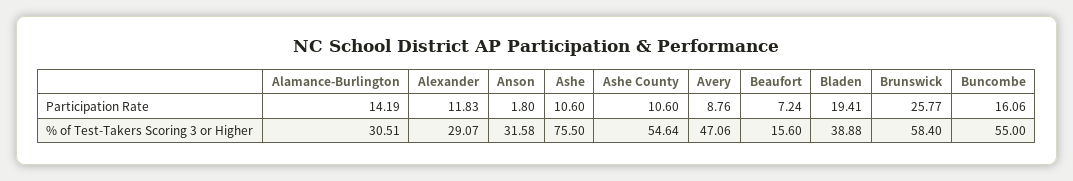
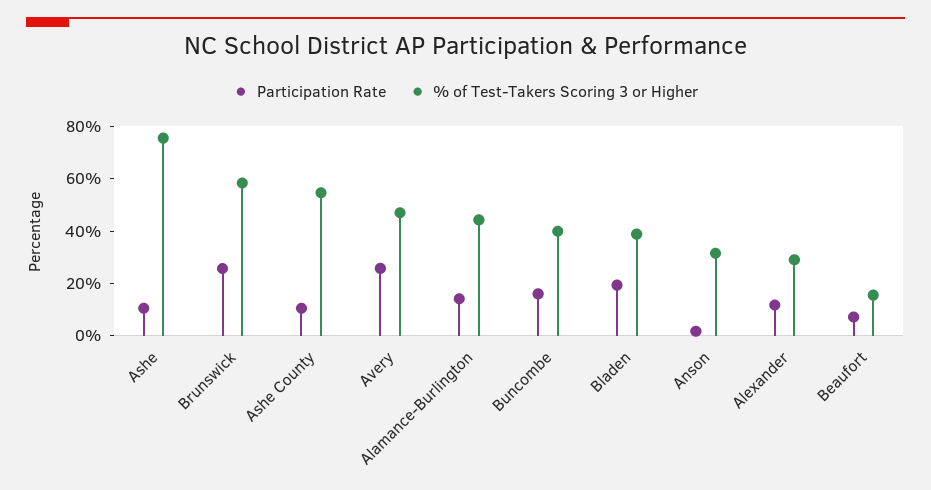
  {
    "Participation Rate": {
      "Alamance-Burlington": 14.19,
      "Alexander": 11.83,
      "Anson": 1.8,
      "Ashe": 10.6,
      "Ashe County": 10.6,
-     "Avery": 8.76,
+     "Avery": 25,
      "Beaufort": 7.24,
      "Bladen": 19.41,
      "Brunswick": 25.77,
      "Buncombe": 16.06
    },
    "% of Test-Takers Scoring 3 or Higher": {
-     "Alamance-Burlington": 30.51,
+     "Alamance-Burlington": 45,
      "Alexander": 29.07,
      "Anson": 31.58,
      "Ashe": 75.5,
      "Ashe County": 54.64,
      "Avery": 47.06,
      "Beaufort": 15.6,
      "Bladen": 38.88,
      "Brunswick": 58.4,
-     "Buncombe": 55
+     "Buncombe": 40
    }
  }

